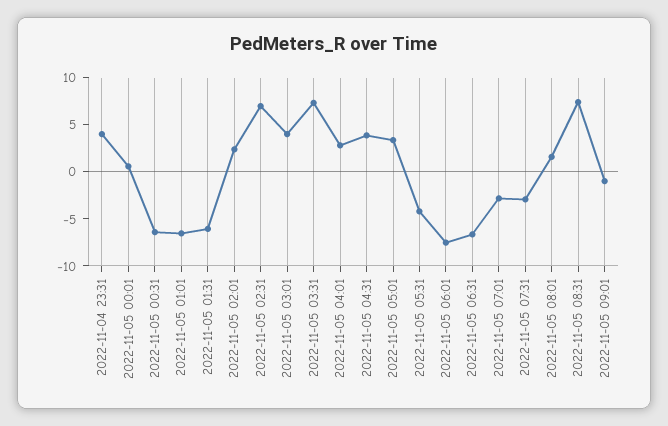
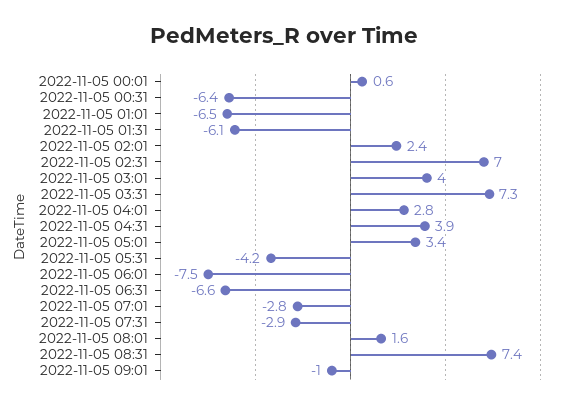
  {
-   "2022-11-04 23:31": 4,
    "2022-11-05 00:01": 0.6,
    "2022-11-05 00:31": -6.4,
    "2022-11-05 01:01": -6.5,
    "2022-11-05 01:31": -6.1,
    "2022-11-05 02:01": 2.4,
    "2022-11-05 02:31": 7,
    "2022-11-05 03:01": 4,
    "2022-11-05 03:31": 7.3,
    "2022-11-05 04:01": 2.8,
    "2022-11-05 04:31": 3.9,
    "2022-11-05 05:01": 3.4,
    "2022-11-05 05:31": -4.2,
    "2022-11-05 06:01": -7.5,
    "2022-11-05 06:31": -6.6,
    "2022-11-05 07:01": -2.8,
    "2022-11-05 07:31": -2.9,
    "2022-11-05 08:01": 1.6,
    "2022-11-05 08:31": 7.4,
    "2022-11-05 09:01": -1
  }

